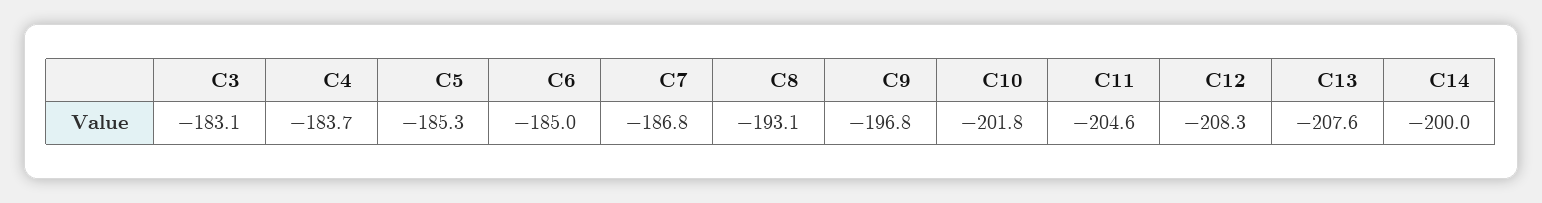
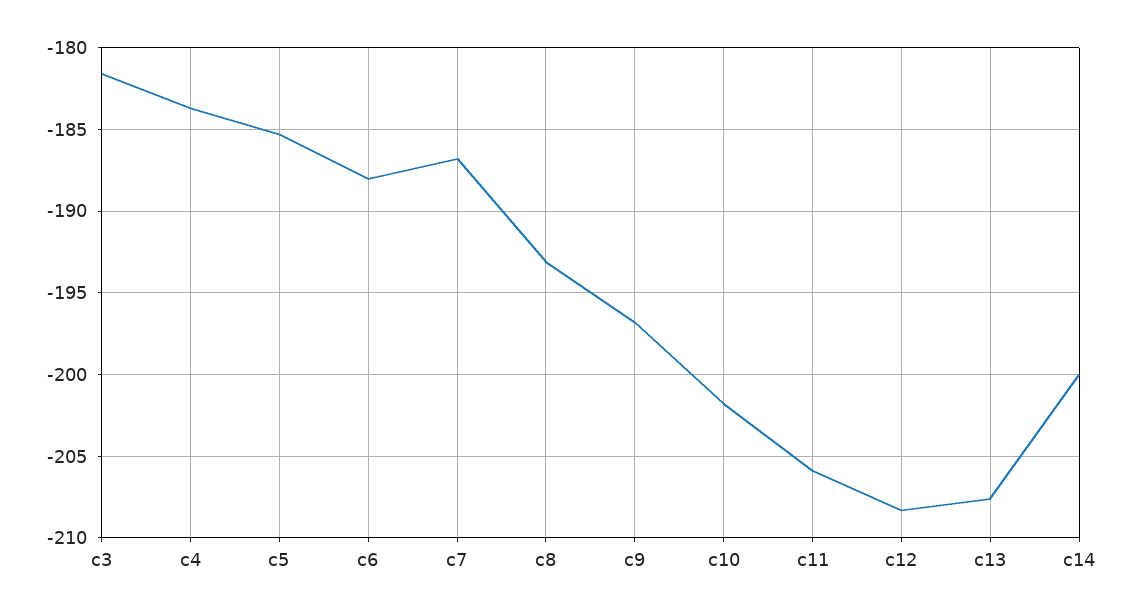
  {
-   "C3": -183.1,
+   "C3": -181.5,
    "C4": -183.7,
    "C5": -185.3,
-   "C6": -185,
+   "C6": -188,
    "C7": -186.8,
    "C8": -193.1,
    "C9": -196.8,
    "C10": -201.8,
-   "C11": -204.6,
+   "C11": -206,
    "C12": -208.3,
    "C13": -207.6,
    "C14": -200
  }

